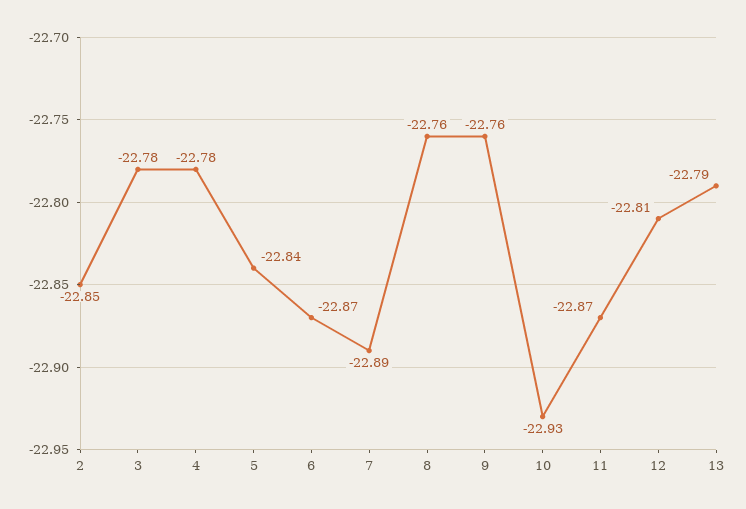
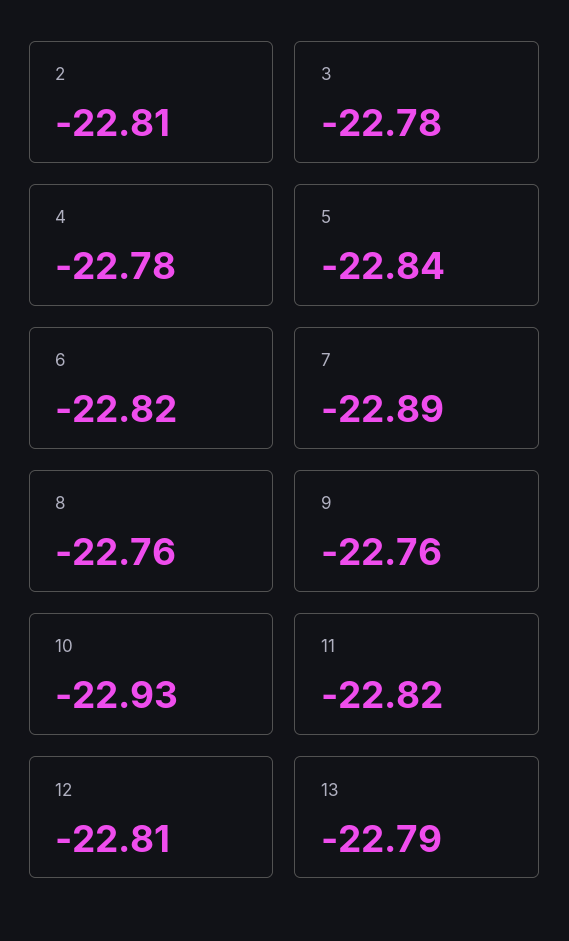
  {
-   "2": -22.85,
+   "2": -22.81,
    "3": -22.78,
    "4": -22.78,
    "5": -22.84,
-   "6": -22.87,
+   "6": -22.82,
    "7": -22.89,
    "8": -22.76,
    "9": -22.76,
    "10": -22.93,
-   "11": -22.87,
+   "11": -22.82,
    "12": -22.81,
    "13": -22.79
  }

